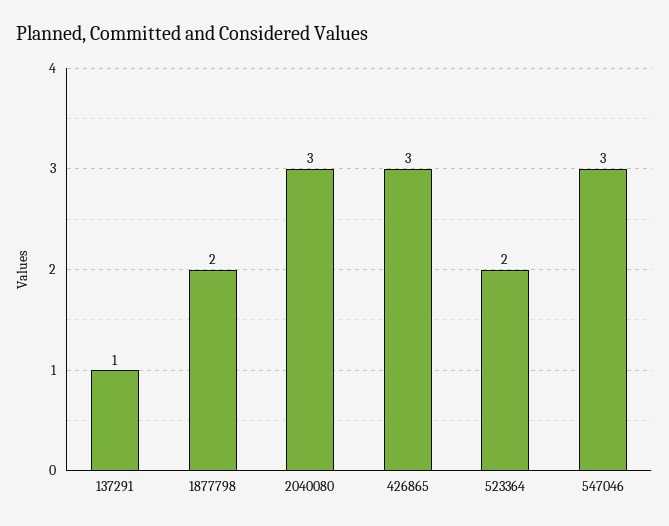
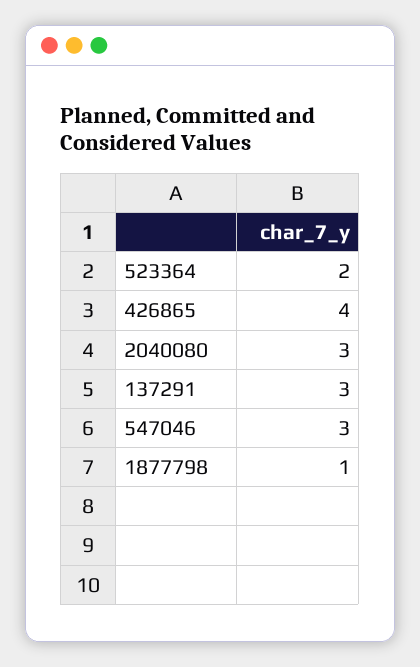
  {
-   "137291": 1,
+   "137291": 3,
-   "1877798": 2,
+   "1877798": 1,
    "2040080": 3,
-   "426865": 3,
+   "426865": 4,
    "523364": 2,
    "547046": 3
  }

